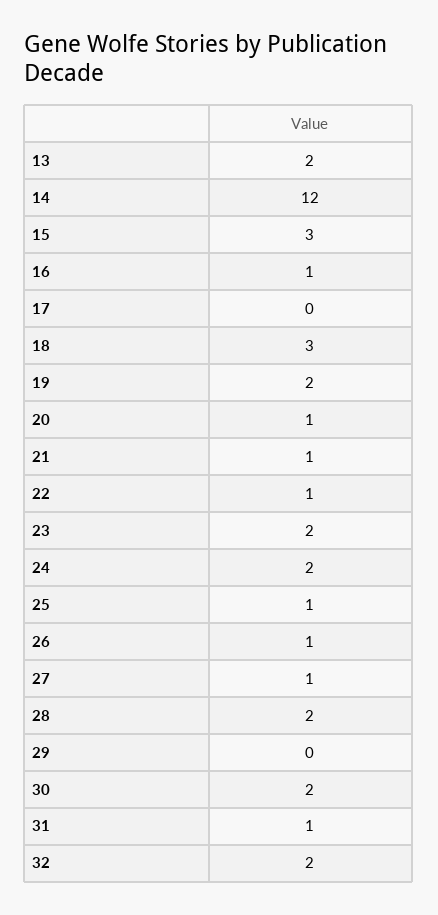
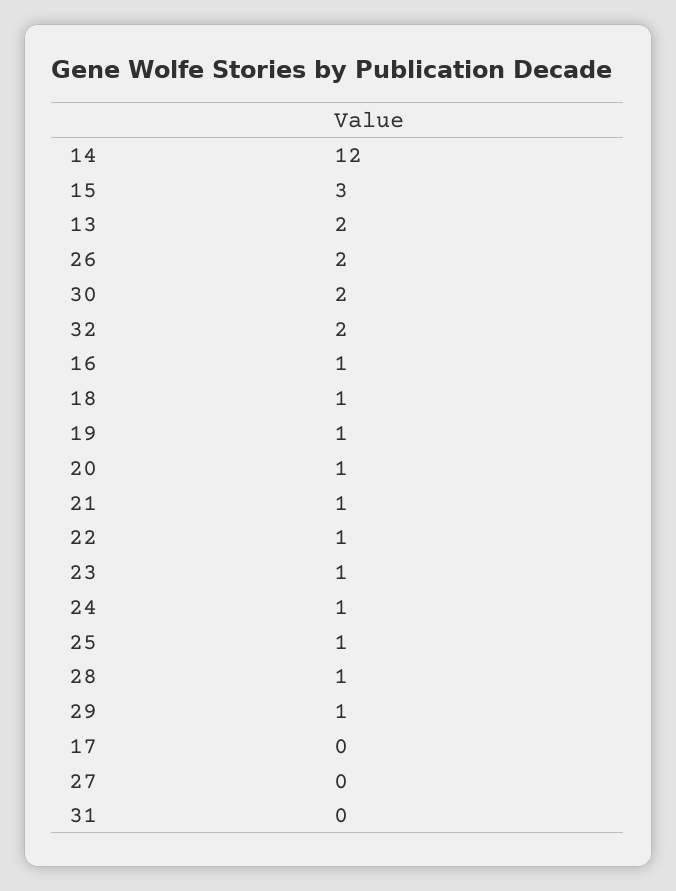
  {
    "13": 2,
    "14": 12,
    "15": 3,
    "16": 1,
    "17": 0,
-   "18": 3,
+   "18": 1,
-   "19": 2,
+   "19": 1,
    "20": 1,
    "21": 1,
    "22": 1,
-   "23": 2,
+   "23": 1,
-   "24": 2,
+   "24": 1,
    "25": 1,
-   "26": 1,
+   "26": 2,
-   "27": 1,
+   "27": 0,
-   "28": 2,
+   "28": 1,
-   "29": 0,
+   "29": 1,
    "30": 2,
-   "31": 1,
+   "31": 0,
    "32": 2
  }

